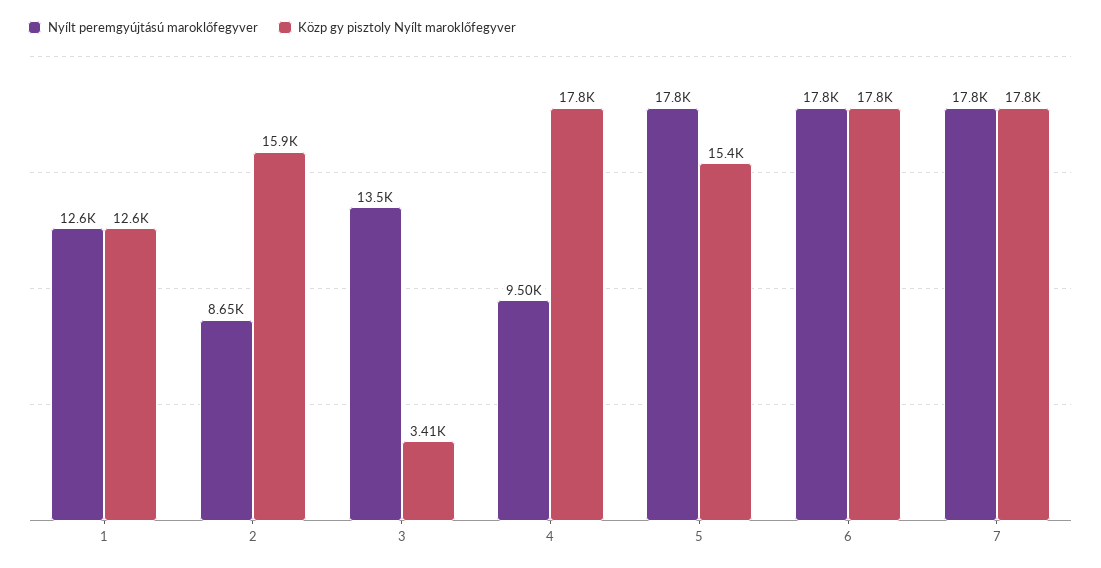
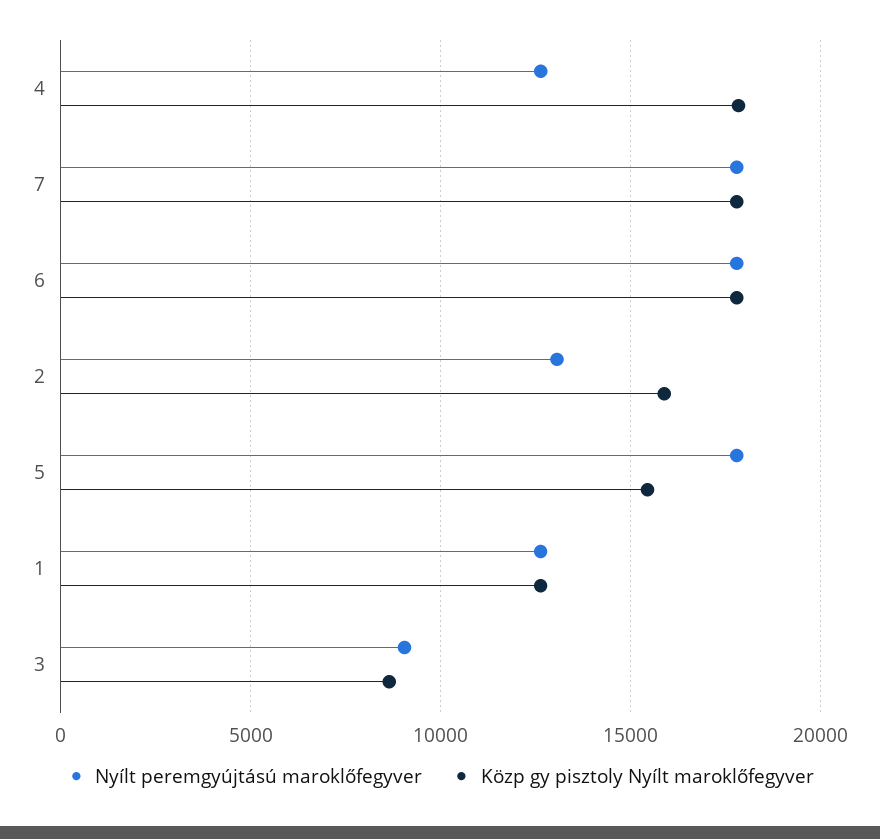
  {
    "Nyílt peremgyújtású maroklőfegyver": {
      "1": 12600,
-     "2": 8650,
+     "2": 13000,
-     "3": 13500,
+     "3": 9000,
-     "4": 9500,
+     "4": 12500,
      "5": 17800,
      "6": 17800,
      "7": 17800
    },
    "Közp gy pisztoly Nyílt maroklőfegyver": {
      "1": 12600,
      "2": 15900,
-     "3": 3410,
+     "3": 8500,
      "4": 17800,
      "5": 15400,
      "6": 17800,
      "7": 17800
    }
  }

